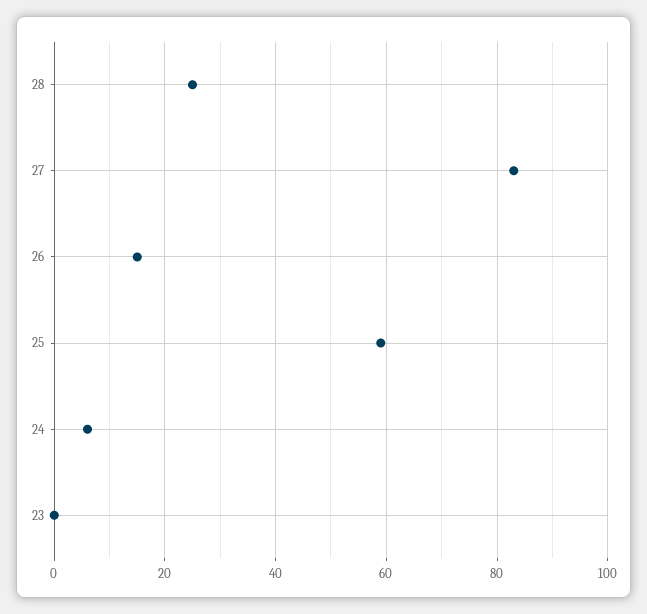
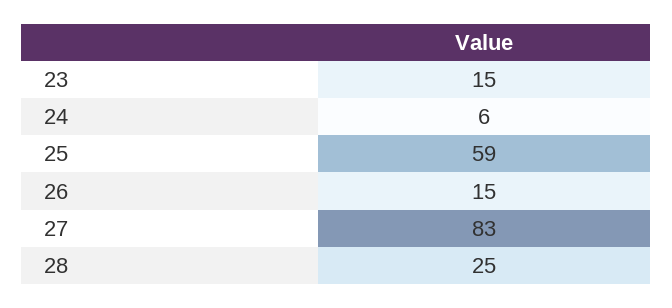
  {
    "28": 25,
    "27": 83,
    "26": 15,
    "25": 59,
    "24": 6,
-   "23": 0
+   "23": 15
  }

